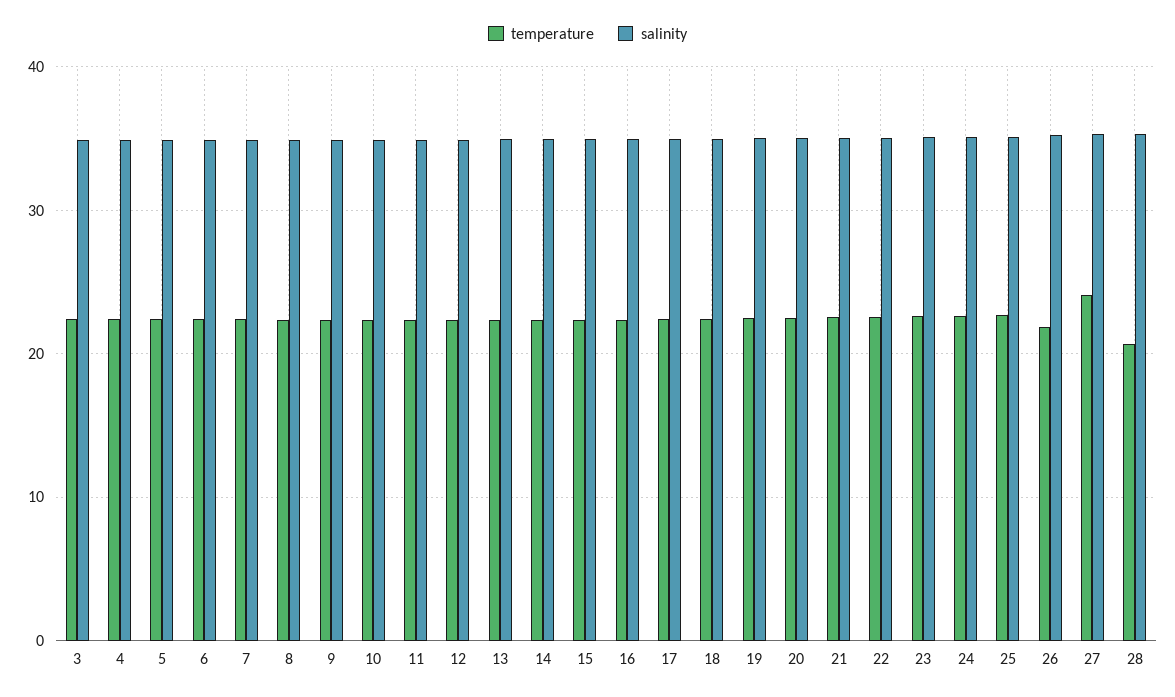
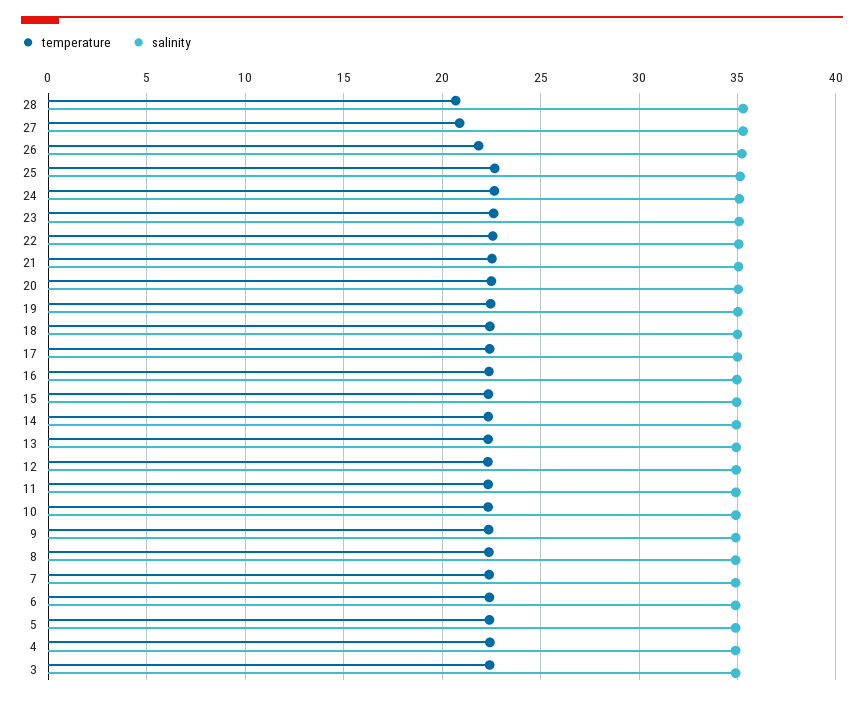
  {
    "temperature": {
      "3": 22.5,
      "4": 22.5,
      "5": 22.5,
      "6": 22.5,
      "7": 22.5,
      "8": 22.5,
      "9": 22.5,
      "10": 22.5,
      "11": 22.5,
      "12": 22.5,
      "13": 22.5,
      "14": 22.5,
      "15": 22.5,
      "16": 22.5,
      "17": 22.5,
      "18": 22.5,
      "19": 22.5,
      "20": 22.5,
      "21": 22.5,
      "22": 22.5,
      "23": 22.5,
      "24": 22.5,
      "25": 22.5,
      "26": 22,
-     "27": 24,
+     "27": 21,
      "28": 20.5
    },
    "salinity": {
      "3": 35,
      "4": 35,
      "5": 35,
      "6": 35,
      "7": 35,
      "8": 35,
      "9": 35,
      "10": 35,
      "11": 35,
      "12": 35,
      "13": 35,
      "14": 35,
      "15": 35,
      "16": 35,
      "17": 35,
      "18": 35,
      "19": 35,
      "20": 35,
      "21": 35,
      "22": 35,
      "23": 35,
      "24": 35,
      "25": 35,
      "26": 35,
      "27": 35.5,
      "28": 35.5
    }
  }

